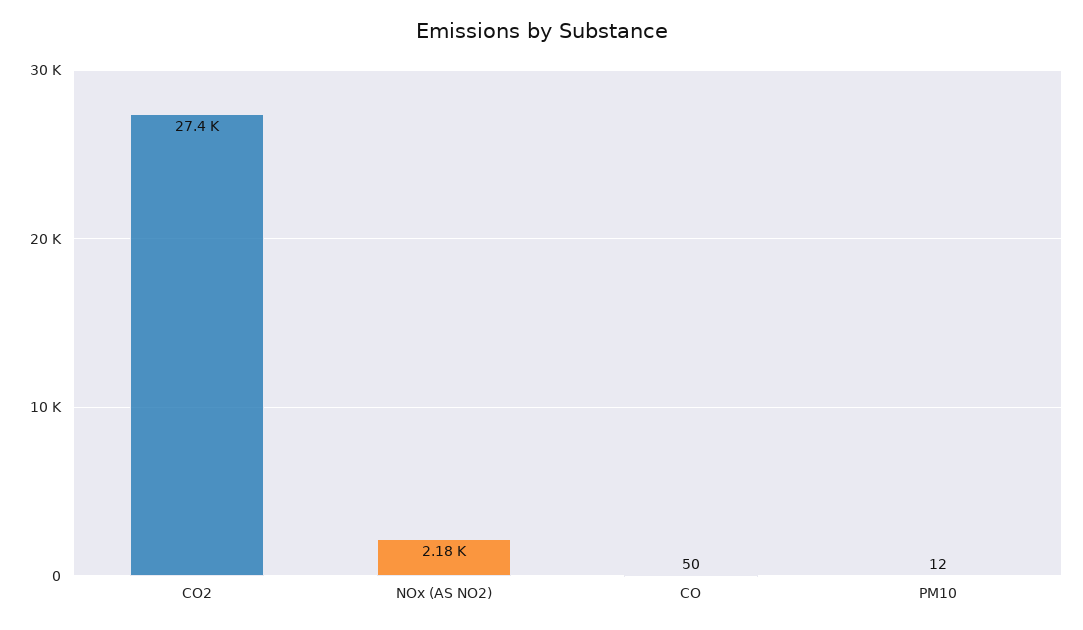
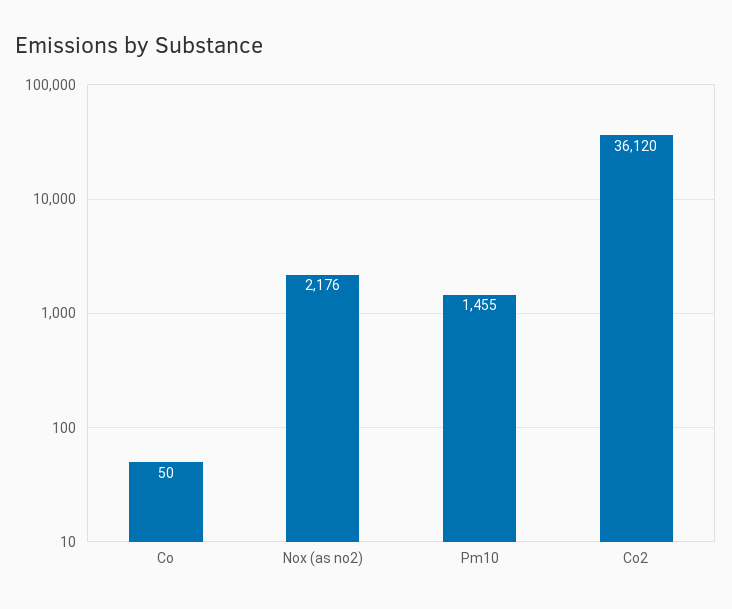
  {
-   "CO2": 27400,
+   "CO2": 36120,
    "NOx (AS NO2)": 2176,
    "CO": 50,
-   "PM10": 12
+   "PM10": 1455
  }

